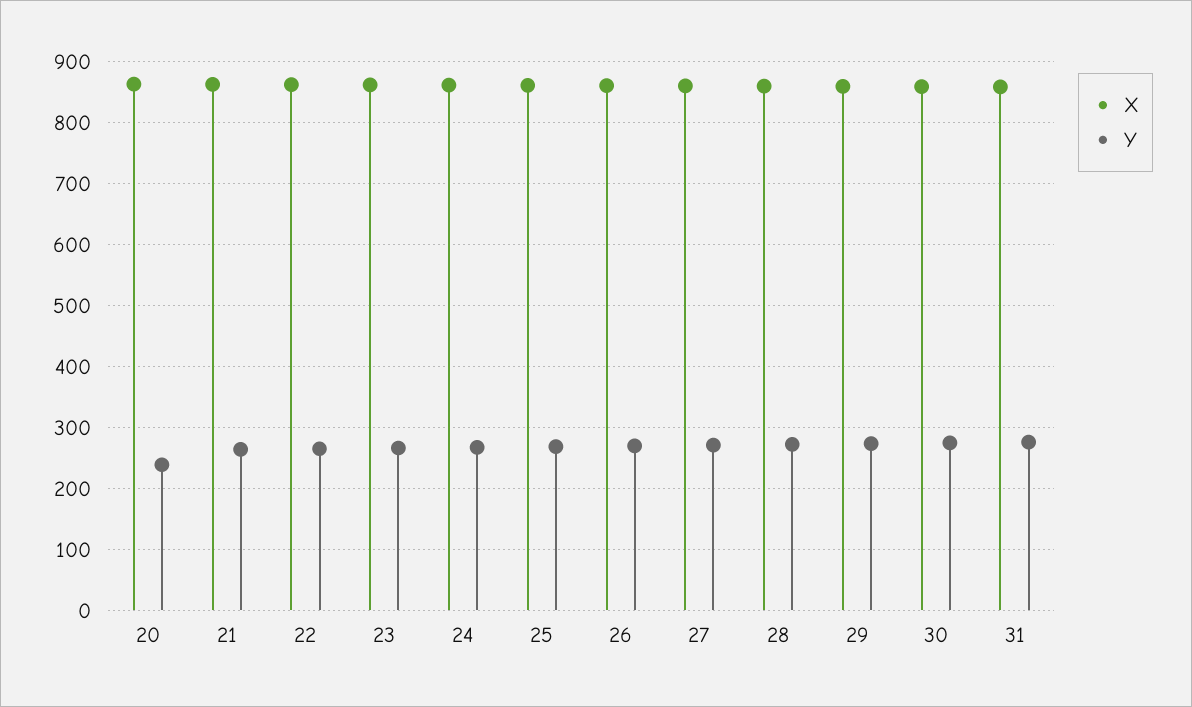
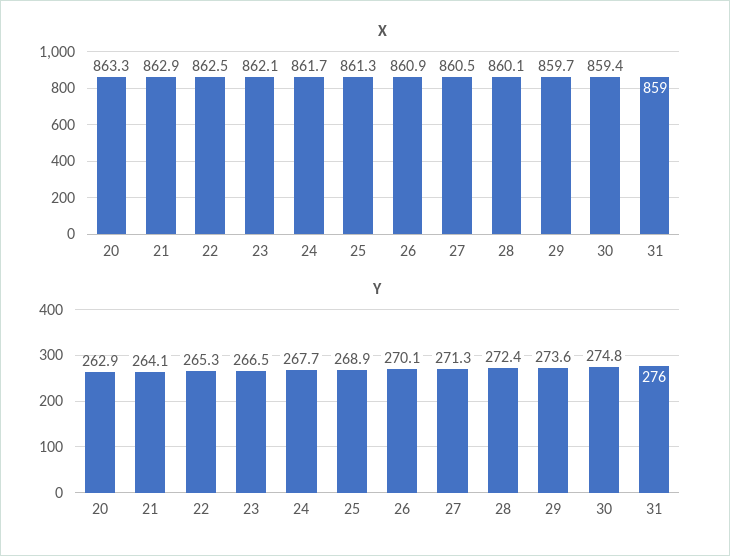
  {
    "X": {
      "20": 863.3,
      "21": 862.9,
      "22": 862.5,
      "23": 862.1,
      "24": 861.7,
      "25": 861.3,
      "26": 860.9,
      "27": 860.5,
      "28": 860.1,
      "29": 859.7,
      "30": 859.4,
      "31": 859
    },
    "Y": {
-     "20": 240,
+     "20": 262.9,
      "21": 264.1,
      "22": 265.3,
      "23": 266.5,
      "24": 267.7,
      "25": 268.9,
      "26": 270.1,
      "27": 271.3,
      "28": 272.4,
      "29": 273.6,
      "30": 274.8,
      "31": 276
    }
  }

